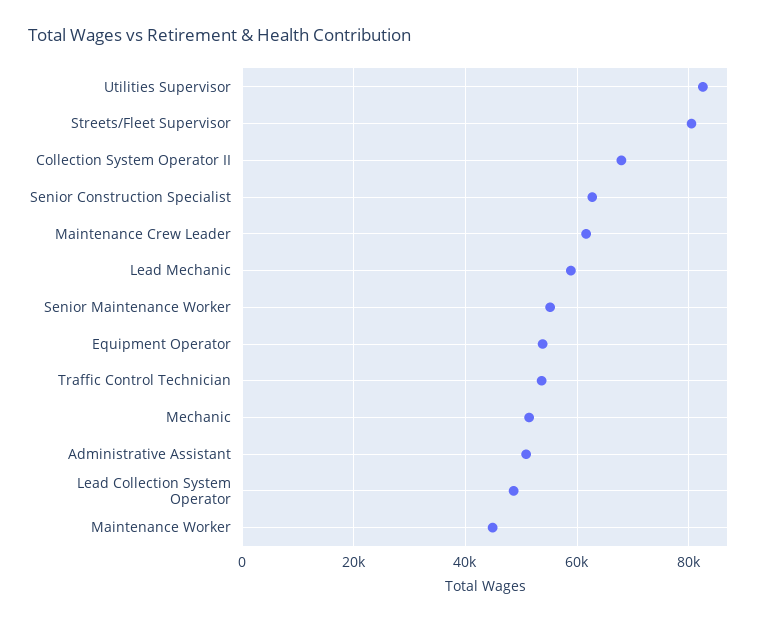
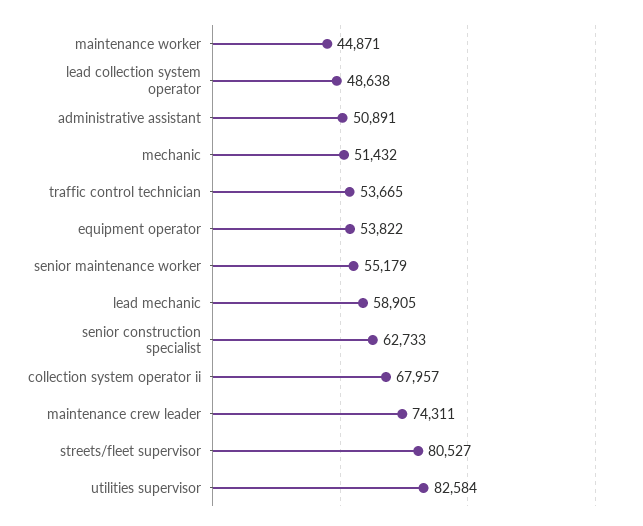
  {
    "Utilities Supervisor": 82584,
    "Streets/Fleet Supervisor": 80527,
    "Collection System Operator II": 67957,
    "Senior Construction Specialist": 62733,
-   "Maintenance Crew Leader": 62000,
+   "Maintenance Crew Leader": 74311,
    "Lead Mechanic": 58905,
    "Senior Maintenance Worker": 55179,
    "Equipment Operator": 53822,
    "Traffic Control Technician": 53665,
    "Mechanic": 51432,
    "Administrative Assistant": 50891,
    "Lead Collection System Operator": 48638,
    "Maintenance Worker": 44871
  }

